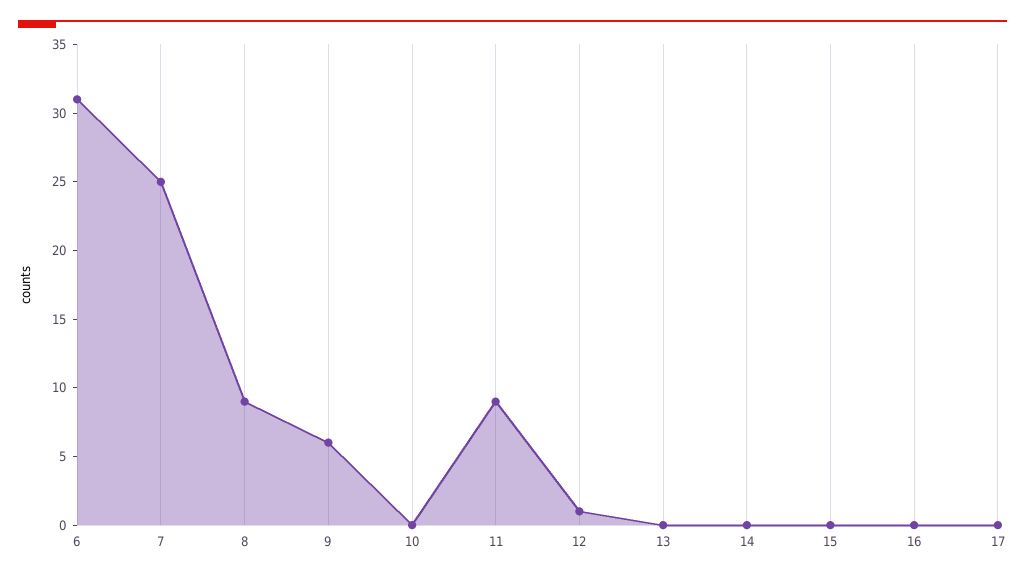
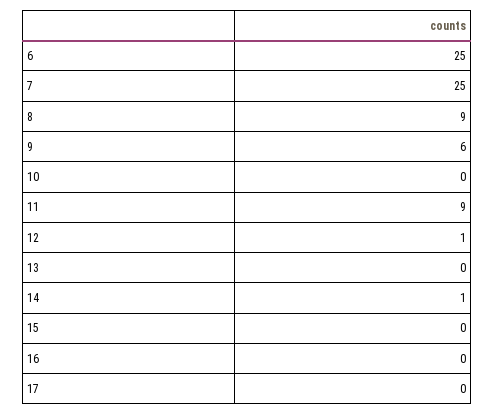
  {
-   "6": 31,
+   "6": 25,
    "7": 25,
    "8": 9,
    "9": 6,
    "10": 0,
    "11": 9,
    "12": 1,
    "13": 0,
-   "14": 0,
+   "14": 1,
    "15": 0,
    "16": 0,
    "17": 0
  }

